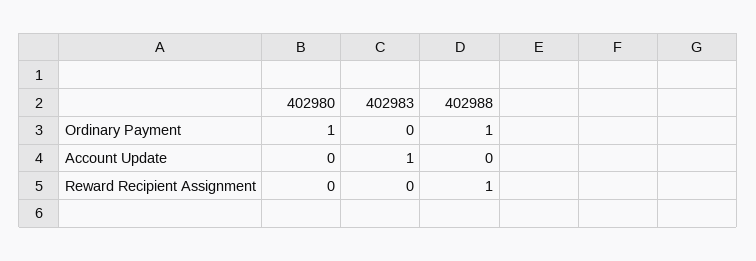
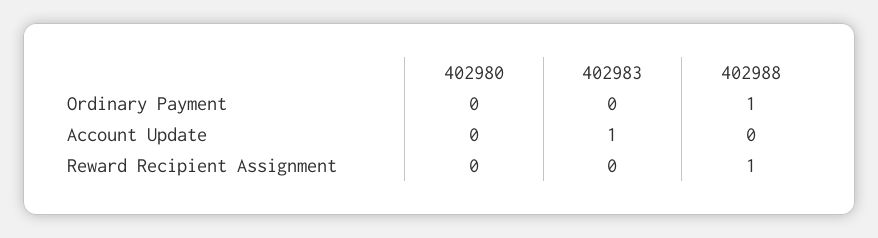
  {
    "402980": {
-     "Ordinary Payment": 1,
+     "Ordinary Payment": 0,
      "Account Update": 0,
      "Reward Recipient Assignment": 0
    },
    "402983": {
      "Ordinary Payment": 0,
      "Account Update": 1,
      "Reward Recipient Assignment": 0
    },
    "402988": {
      "Ordinary Payment": 1,
      "Account Update": 0,
      "Reward Recipient Assignment": 1
    }
  }

